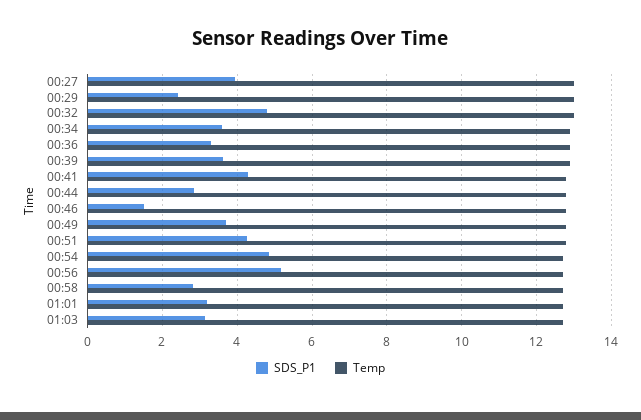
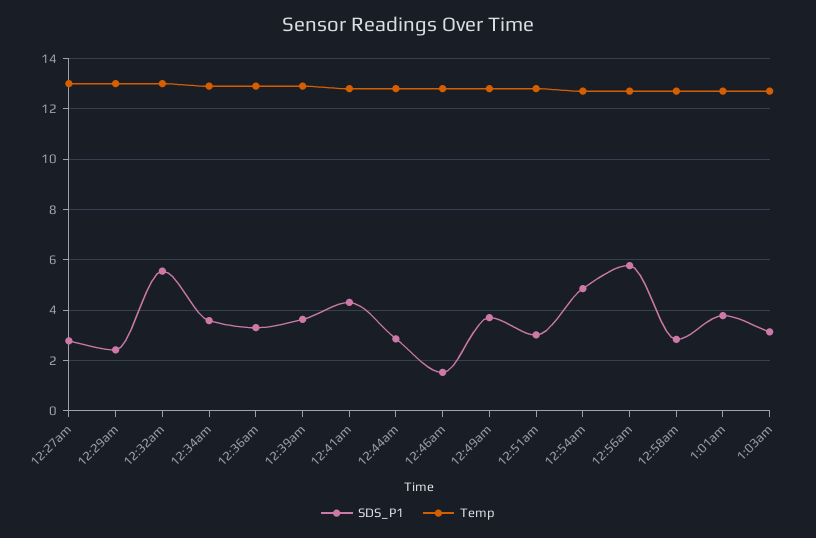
  {
    "SDS_P1": {
-     "00:27": 4,
+     "00:27": 2.75,
      "00:29": 2.4,
-     "00:32": 4.8,
+     "00:32": 5.5,
      "00:34": 3.6,
      "00:36": 3.4,
      "00:39": 3.6,
      "00:41": 4.4,
      "00:44": 2.8,
      "00:46": 1.6,
      "00:49": 3.8,
-     "00:51": 4.2,
+     "00:51": 3,
      "00:54": 4.8,
-     "00:56": 5.2,
+     "00:56": 5.75,
      "00:58": 2.8,
-     "01:01": 3.2,
+     "01:01": 3.75,
      "01:03": 3.2
    },
    "Temp": {
      "00:27": 13,
      "00:29": 13,
      "00:32": 13,
      "00:34": 13,
      "00:36": 13,
      "00:39": 13,
      "00:41": 12.8,
      "00:44": 12.8,
      "00:46": 12.8,
      "00:49": 12.8,
      "00:51": 12.8,
      "00:54": 12.8,
      "00:56": 12.8,
      "00:58": 12.8,
      "01:01": 12.8,
      "01:03": 12.8
    }
  }

